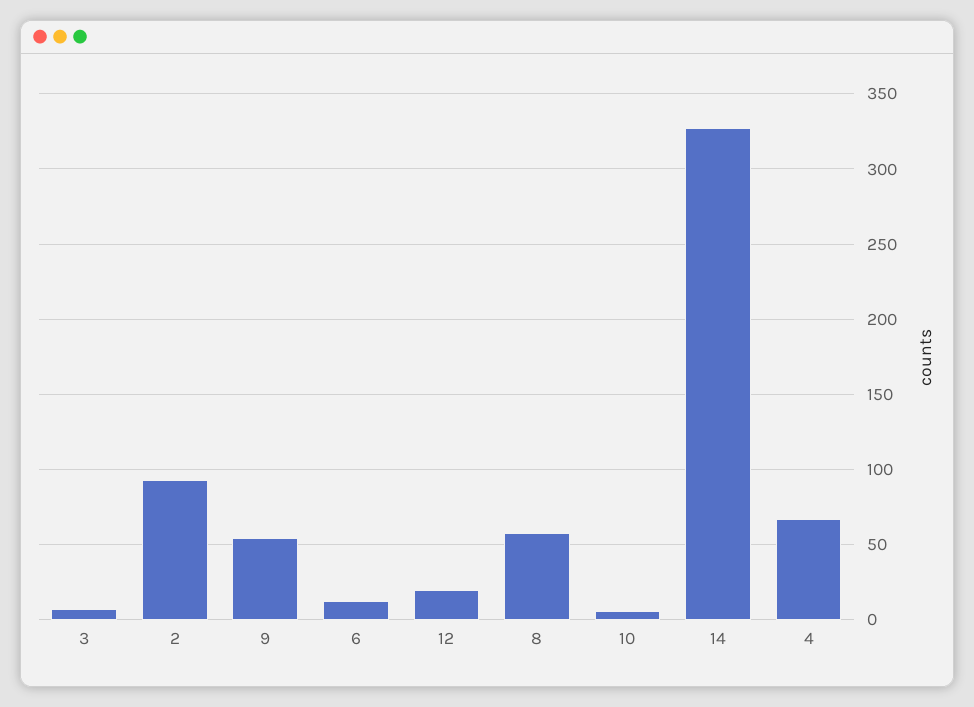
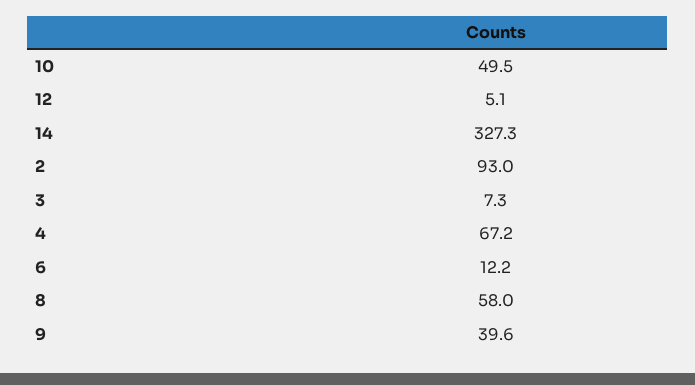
  {
    "3": 7.3,
    "2": 93,
-   "9": 55,
+   "9": 39.6,
    "6": 12.2,
-   "12": 20,
+   "12": 5.1,
    "8": 58,
-   "10": 5,
+   "10": 49.5,
    "14": 327.3,
    "4": 67.2
  }

